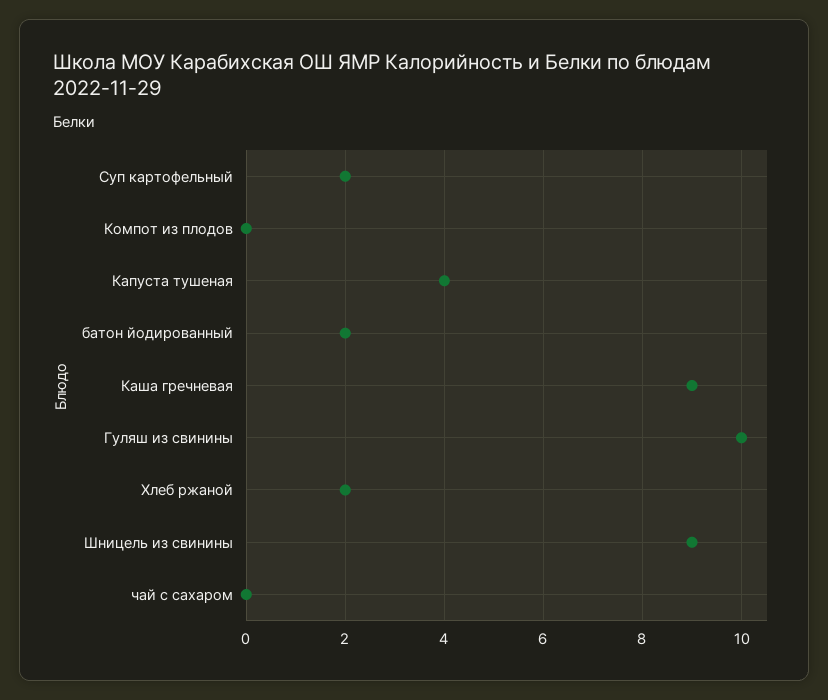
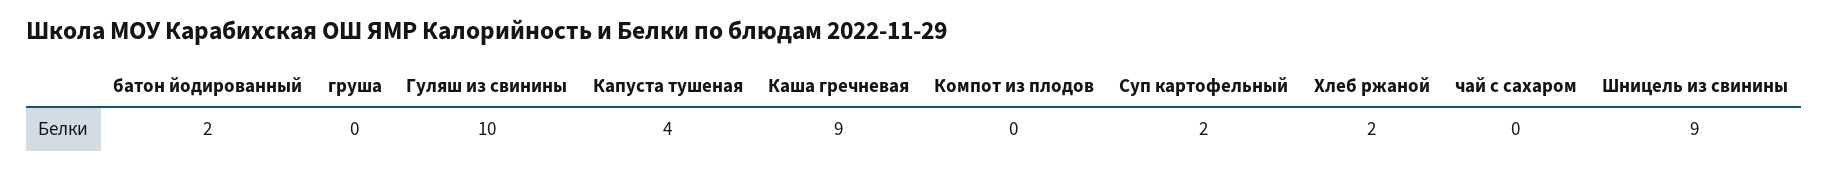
  {
    "Суп картофельный": 2,
    "Компот из плодов": 0,
    "Капуста тушеная": 4,
    "батон йодированный": 2,
    "Каша гречневая": 9,
    "Гуляш из свинины": 10,
    "Хлеб ржаной": 2,
    "Шницель из свинины": 9,
-   "чай с сахаром": 0
+   "чай с сахаром": 0,
+   "груша": 0
  }

